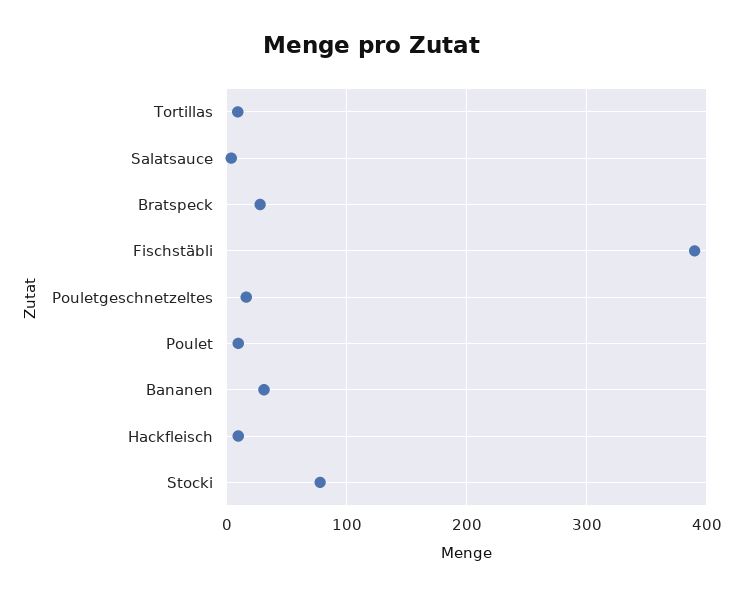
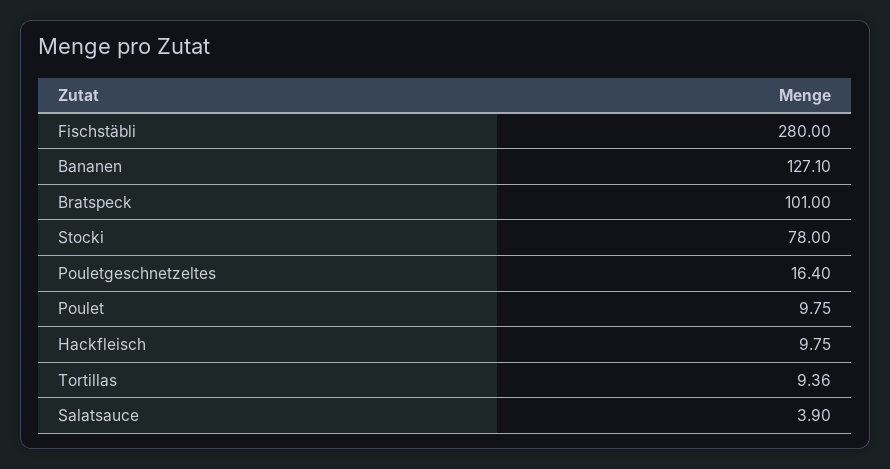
  {
    "Tortillas": 9.36,
    "Salatsauce": 3.9,
-   "Bratspeck": 30,
+   "Bratspeck": 101,
-   "Fischstäbli": 390,
+   "Fischstäbli": 280,
    "Pouletgeschnetzeltes": 16.4,
    "Poulet": 9.75,
-   "Bananen": 30,
+   "Bananen": 127.1,
    "Hackfleisch": 9.75,
    "Stocki": 78
  }

